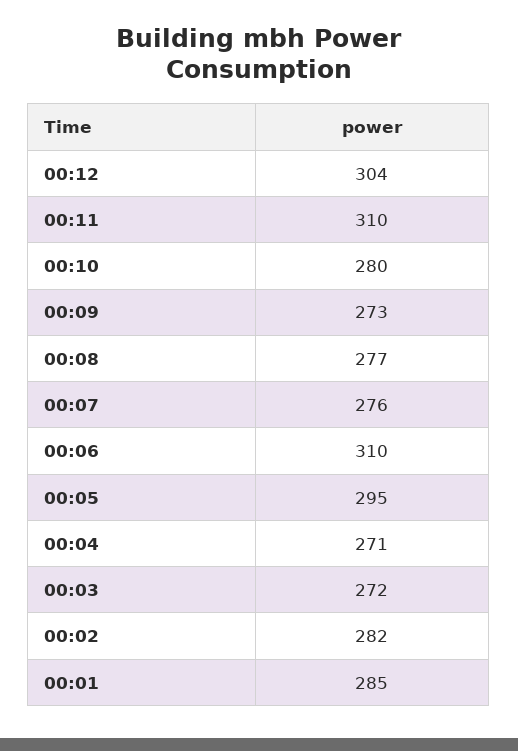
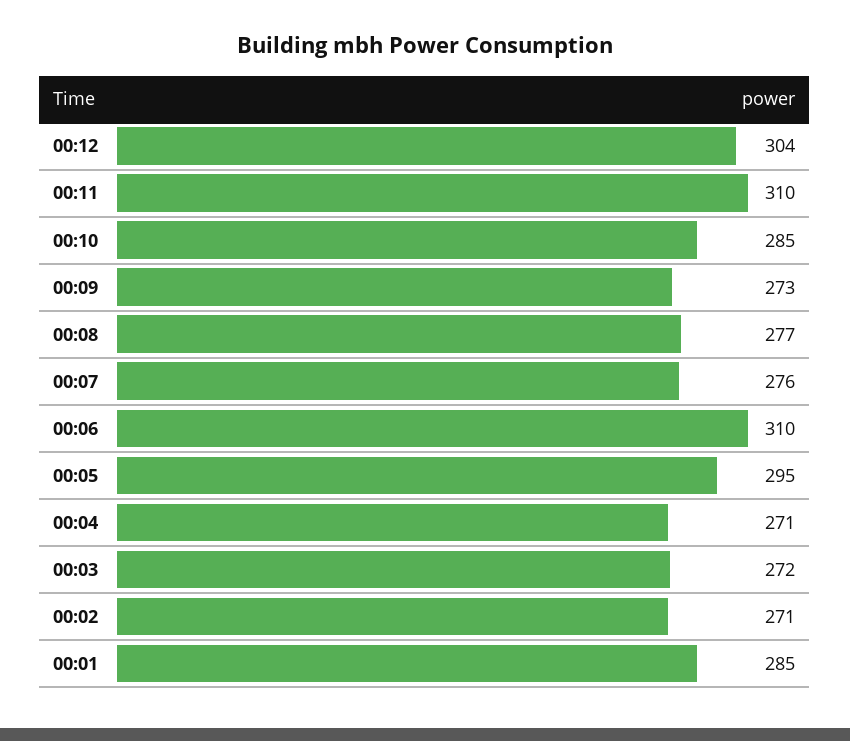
  {
    "00:12": 304,
    "00:11": 310,
-   "00:10": 280,
+   "00:10": 285,
    "00:09": 273,
    "00:08": 277,
    "00:07": 276,
    "00:06": 310,
    "00:05": 295,
    "00:04": 271,
    "00:03": 272,
-   "00:02": 282,
+   "00:02": 271,
    "00:01": 285
  }

